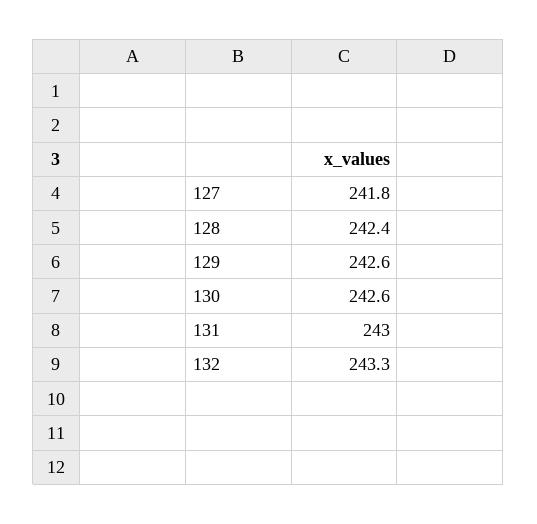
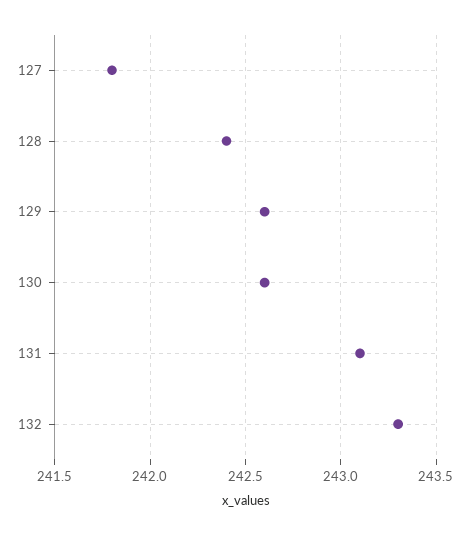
  {
    "127": 241.8,
    "128": 242.4,
    "129": 242.6,
    "130": 242.6,
-   "131": 243,
+   "131": 243.1,
    "132": 243.3
  }

